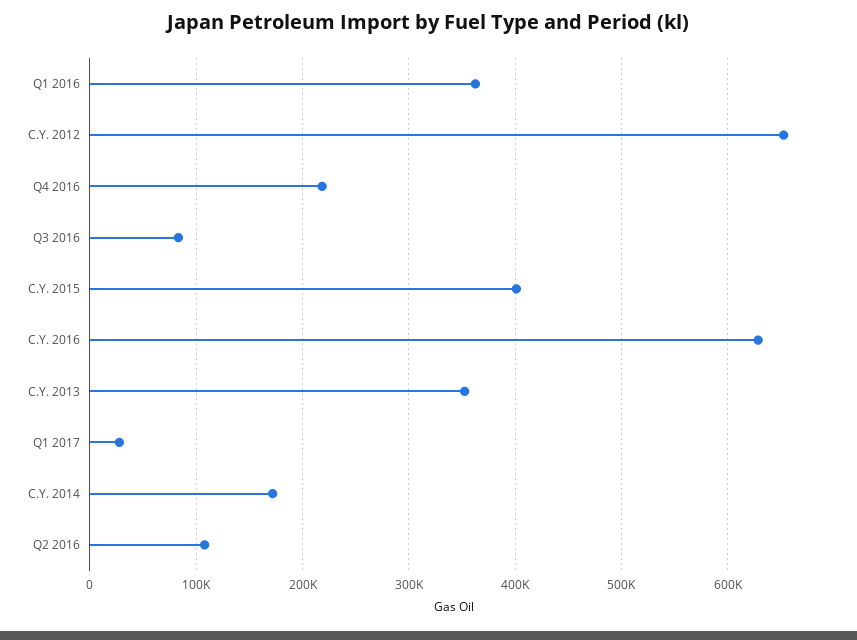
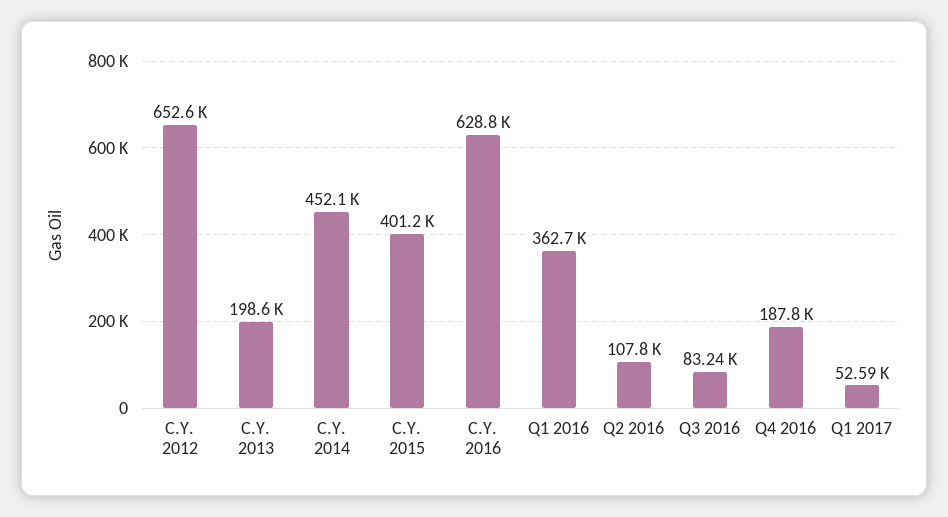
  {
    "Q1 2016": 362700,
    "C.Y. 2012": 652600,
-   "Q4 2016": 220000,
+   "Q4 2016": 187800,
    "Q3 2016": 83240,
    "C.Y. 2015": 401200,
    "C.Y. 2016": 628800,
-   "C.Y. 2013": 350000,
+   "C.Y. 2013": 198600,
-   "Q1 2017": 30000,
+   "Q1 2017": 52590,
-   "C.Y. 2014": 170000,
+   "C.Y. 2014": 452100,
    "Q2 2016": 107800
  }

